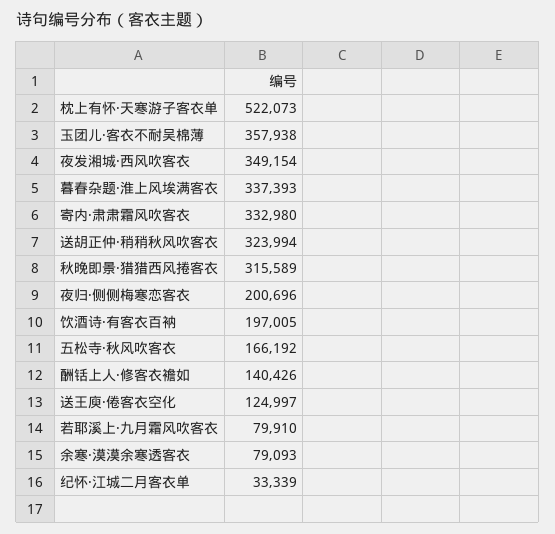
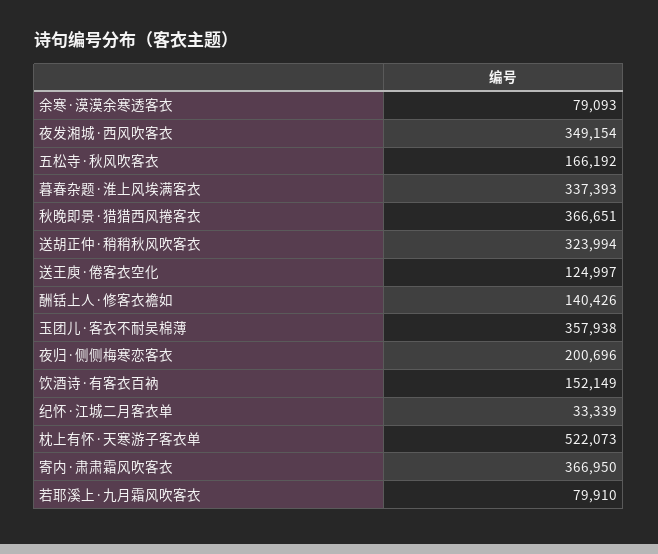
  {
    "枕上有怀·天寒游子客衣单": 522073,
    "玉团儿·客衣不耐吴棉薄": 357938,
    "夜发湘城·西风吹客衣": 349154,
    "暮春杂题·淮上风埃满客衣": 337393,
-   "寄内·肃肃霜风吹客衣": 332980,
+   "寄内·肃肃霜风吹客衣": 366950,
    "送胡正仲·稍稍秋风吹客衣": 323994,
-   "秋晚即景·猎猎西风捲客衣": 315589,
+   "秋晚即景·猎猎西风捲客衣": 366651,
    "夜归·侧侧梅寒恋客衣": 200696,
-   "饮酒诗·有客衣百衲": 197005,
+   "饮酒诗·有客衣百衲": 152149,
    "五松寺·秋风吹客衣": 166192,
    "酬铦上人·修客衣襜如": 140426,
    "送王庾·倦客衣空化": 124997,
    "若耶溪上·九月霜风吹客衣": 79910,
    "余寒·漠漠余寒透客衣": 79093,
    "纪怀·江城二月客衣单": 33339
  }

